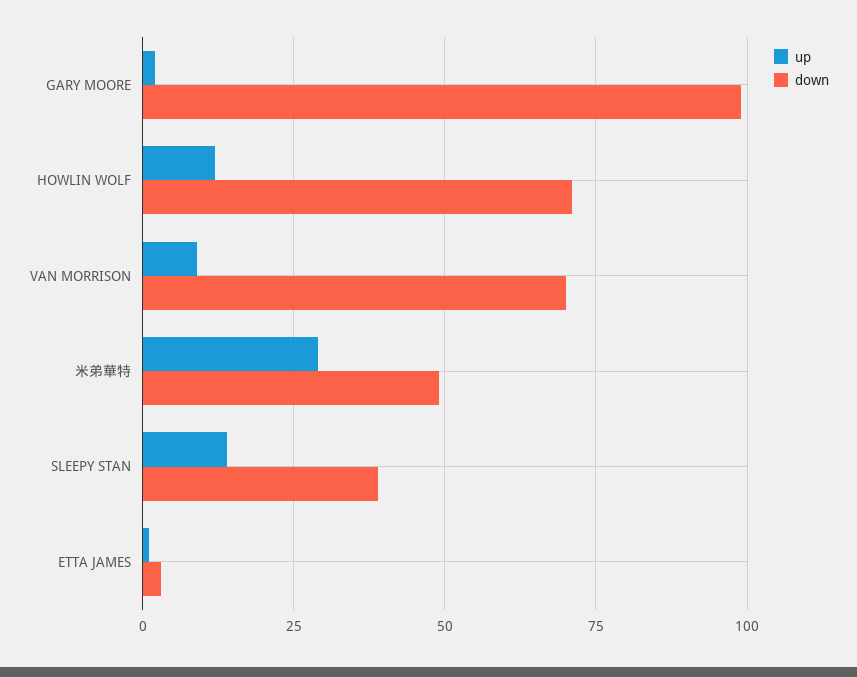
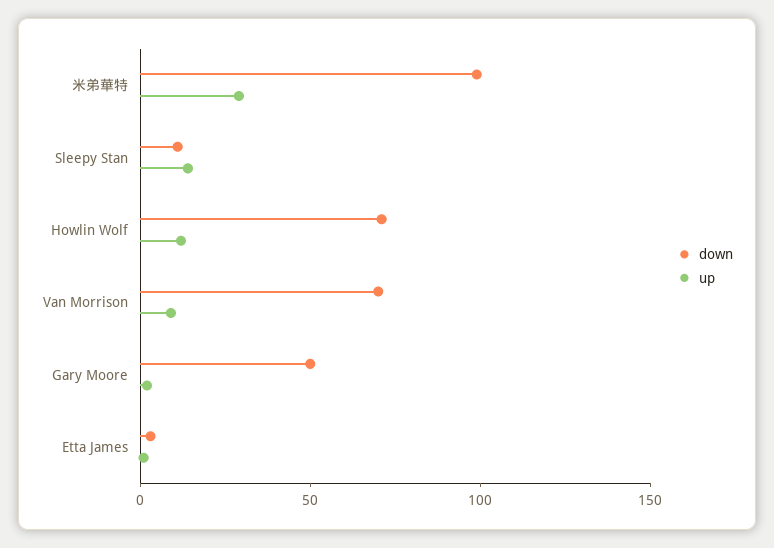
  {
    "up": {
      "GARY MOORE": 0,
      "HOWLIN WOLF": 10,
      "VAN MORRISON": 10,
      "米弟華特": 30,
      "SLEEPY STAN": 15,
      "ETTA JAMES": 0
    },
    "down": {
-     "GARY MOORE": 100,
+     "GARY MOORE": 50,
      "HOWLIN WOLF": 70,
      "VAN MORRISON": 70,
-     "米弟華特": 50,
+     "米弟華特": 100,
-     "SLEEPY STAN": 40,
+     "SLEEPY STAN": 10,
      "ETTA JAMES": 5
    }
  }

